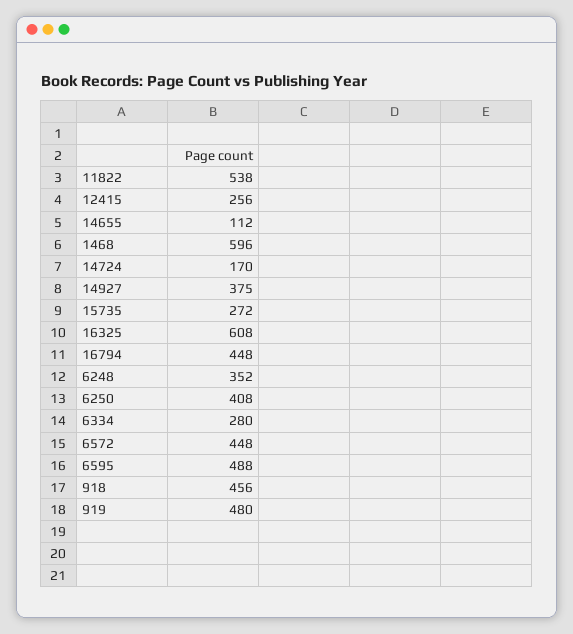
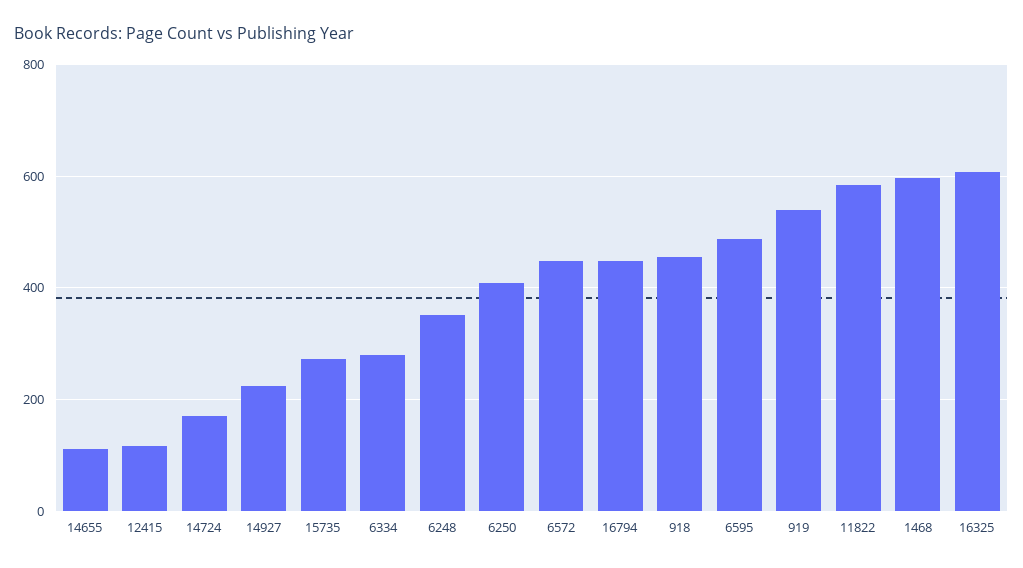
  {
-   "11822": 538,
+   "11822": 580,
-   "12415": 256,
+   "12415": 120,
    "14655": 112,
    "1468": 596,
    "14724": 170,
-   "14927": 375,
+   "14927": 220,
    "15735": 272,
    "16325": 608,
    "16794": 448,
    "6248": 352,
    "6250": 408,
    "6334": 280,
    "6572": 448,
    "6595": 488,
    "918": 456,
-   "919": 480
+   "919": 540
  }

